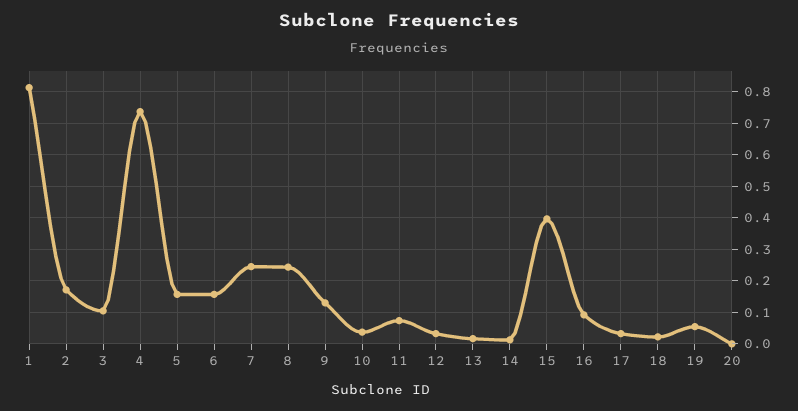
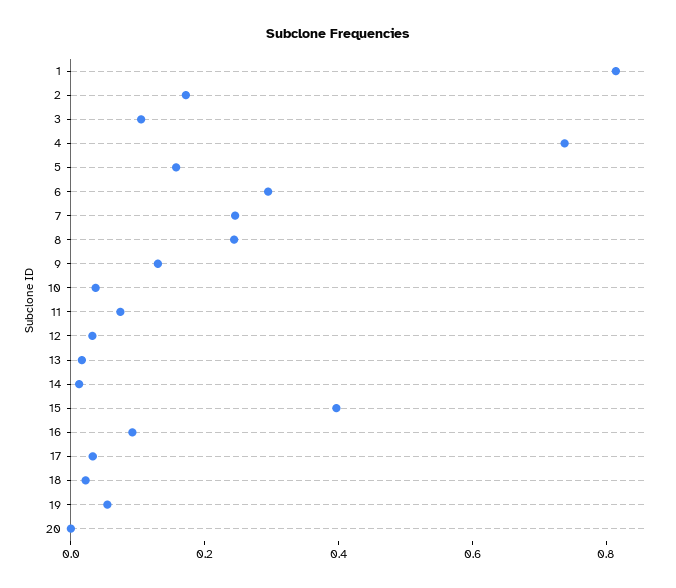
  {
    "1": 0.82,
    "2": 0.18,
    "3": 0.1,
    "4": 0.74,
    "5": 0.16,
-   "6": 0.16,
+   "6": 0.3,
    "7": 0.24,
    "8": 0.24,
    "9": 0.14,
    "10": 0.04,
    "11": 0.08,
    "12": 0.04,
    "13": 0.02,
    "14": 0.02,
    "15": 0.4,
    "16": 0.1,
    "17": 0.04,
    "18": 0.02,
    "19": 0.06,
    "20": 0
  }

